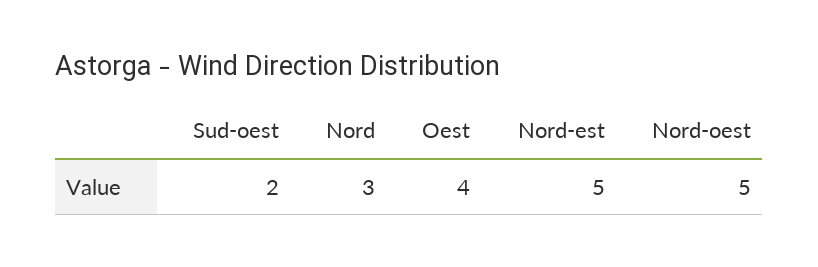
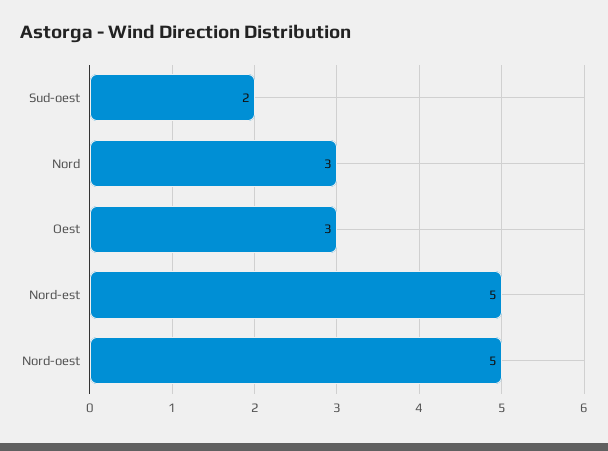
  {
    "Sud-oest": 2,
    "Nord": 3,
-   "Oest": 4,
+   "Oest": 3,
    "Nord-est": 5,
    "Nord-oest": 5
  }

